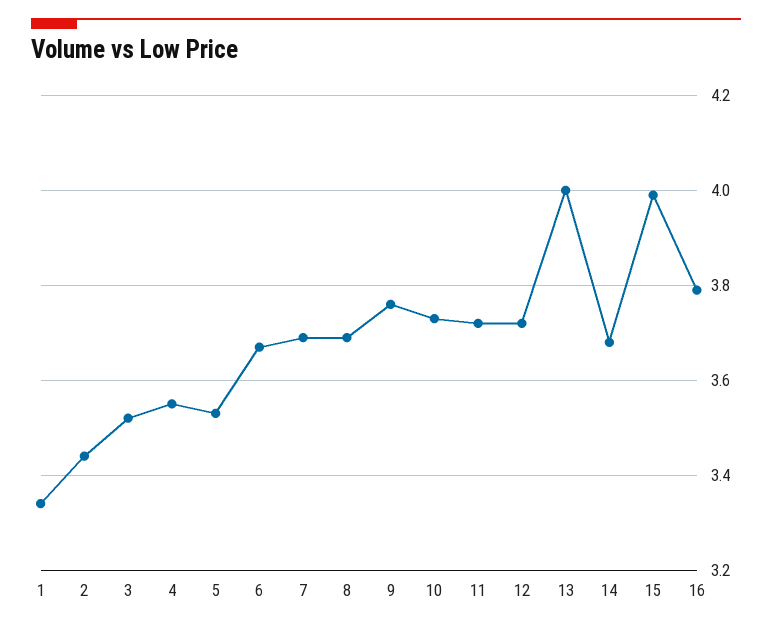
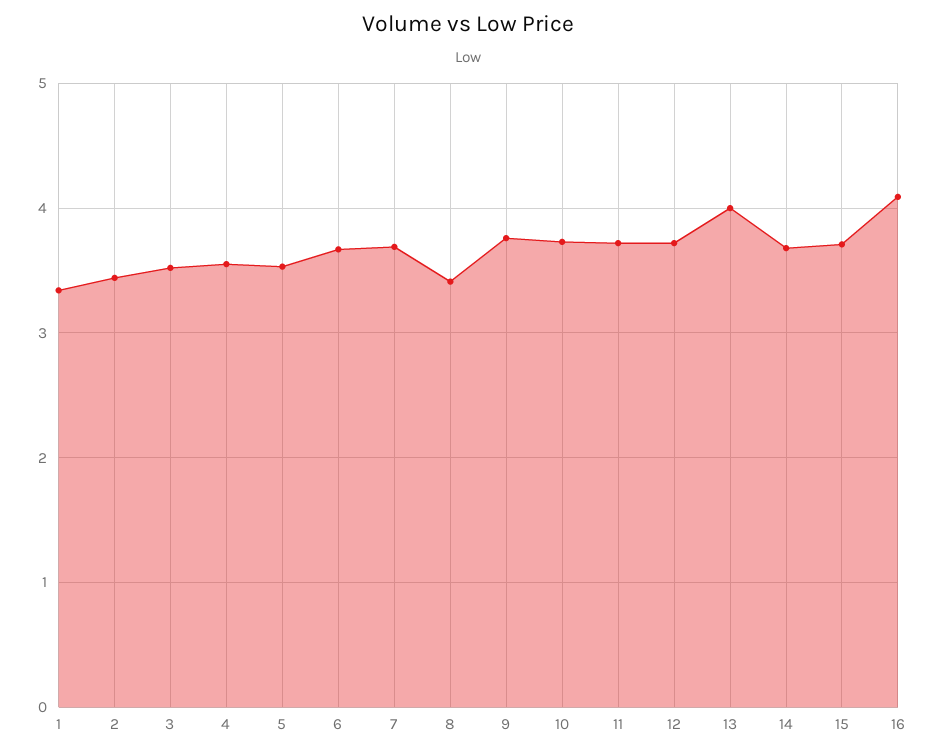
  {
    "1": 3.35,
    "2": 3.45,
    "3": 3.5,
    "4": 3.55,
    "5": 3.55,
    "6": 3.65,
    "7": 3.7,
-   "8": 3.7,
+   "8": 3.4,
    "9": 3.75,
    "10": 3.75,
    "11": 3.7,
    "12": 3.7,
    "13": 4,
    "14": 3.7,
-   "15": 4,
+   "15": 3.7,
-   "16": 3.8
+   "16": 4.1
  }

